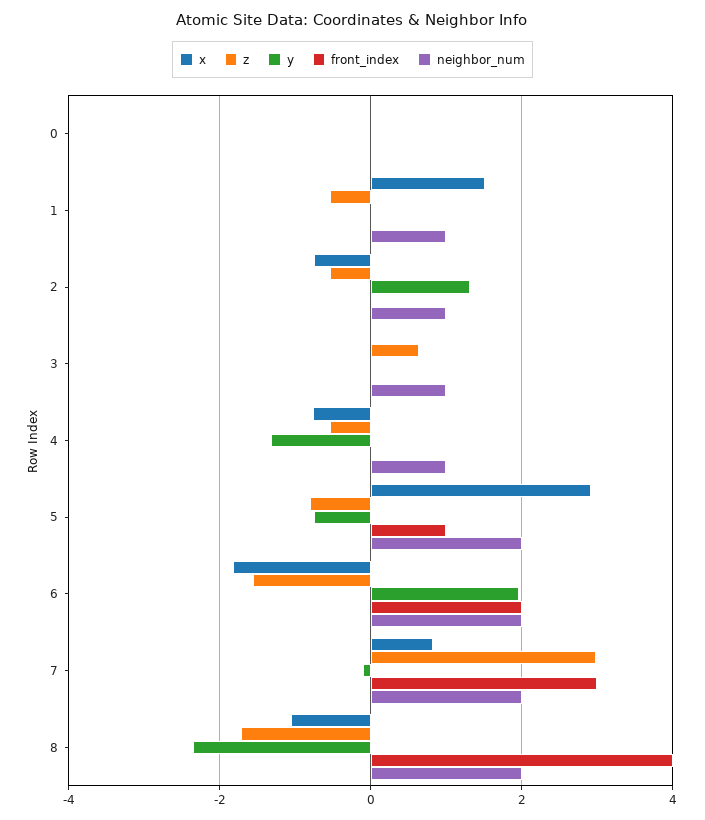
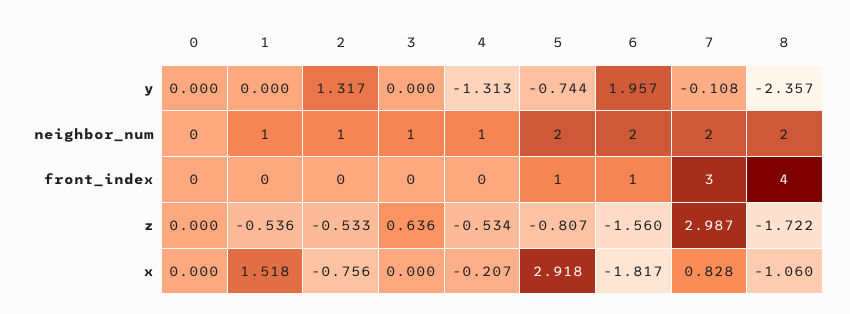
  {
    "x": {
      "0": 0,
      "1": 1.518,
      "2": -0.756,
      "3": 0,
-     "4": -0.8,
+     "4": -0.207,
      "5": 2.918,
      "6": -1.817,
      "7": 0.828,
      "8": -1.06
    },
    "z": {
      "0": 0,
      "1": -0.536,
      "2": -0.533,
      "3": 0.636,
      "4": -0.534,
      "5": -0.807,
      "6": -1.56,
      "7": 2.987,
      "8": -1.722
    },
    "y": {
      "0": 0,
      "1": 0,
      "2": 1.317,
      "3": 0,
      "4": -1.313,
      "5": -0.744,
      "6": 1.957,
      "7": -0.108,
      "8": -2.357
    },
    "front_index": {
      "0": 0,
      "1": 0,
      "2": 0,
      "3": 0,
      "4": 0,
      "5": 1,
-     "6": 2,
+     "6": 1,
      "7": 3,
      "8": 4
    },
    "neighbor_num": {
      "0": 0,
      "1": 1,
      "2": 1,
      "3": 1,
      "4": 1,
      "5": 2,
      "6": 2,
      "7": 2,
      "8": 2
    }
  }

